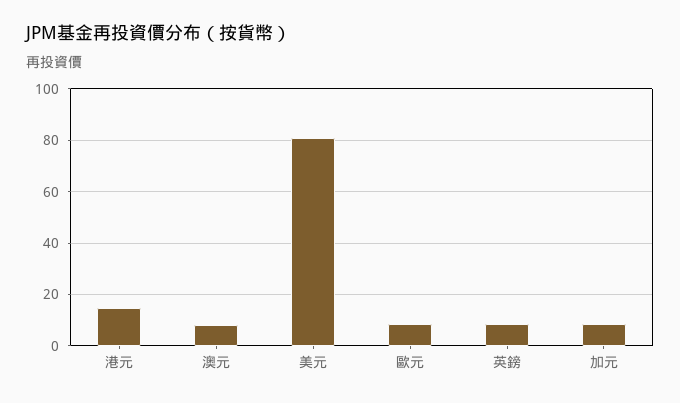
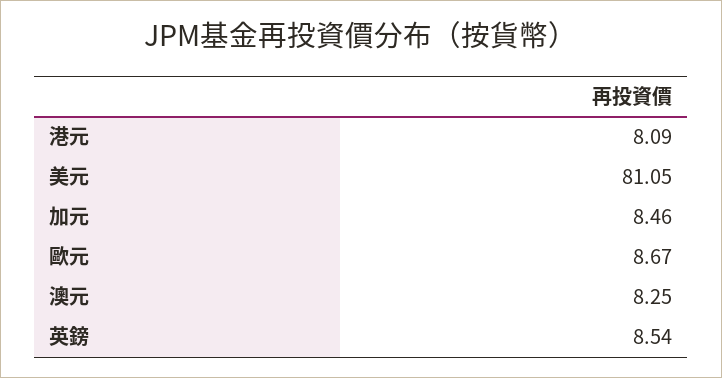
  {
-   "港元": 15,
+   "港元": 8.09,
    "澳元": 8.25,
    "美元": 81.05,
    "歐元": 8.67,
    "英鎊": 8.54,
    "加元": 8.46
  }

